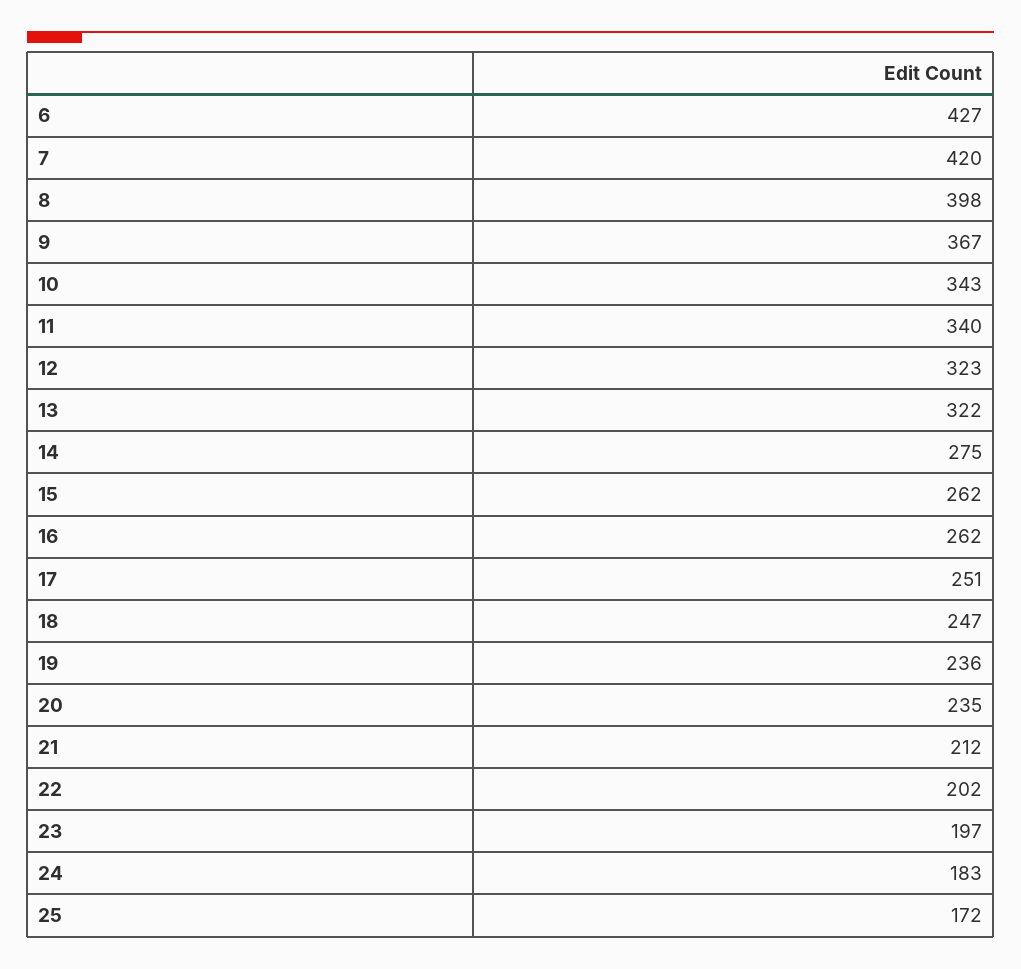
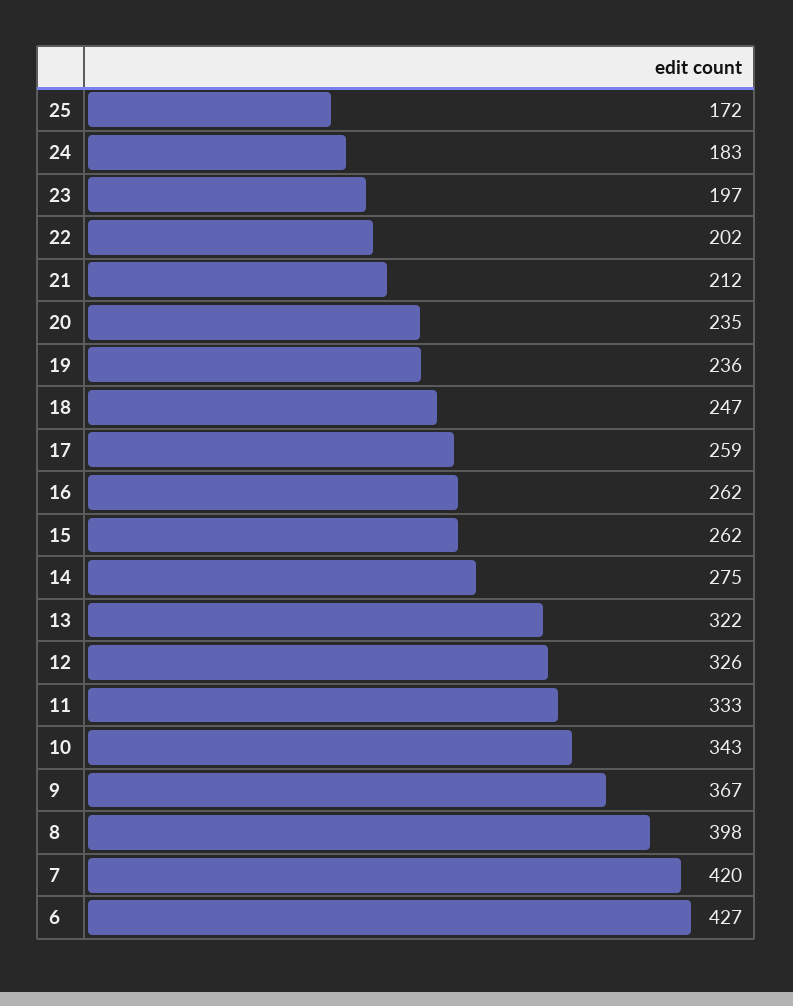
  {
    "6": 427,
    "7": 420,
    "8": 398,
    "9": 367,
    "10": 343,
-   "11": 340,
+   "11": 333,
-   "12": 323,
+   "12": 326,
    "13": 322,
    "14": 275,
    "15": 262,
    "16": 262,
-   "17": 251,
+   "17": 259,
    "18": 247,
    "19": 236,
    "20": 235,
    "21": 212,
    "22": 202,
    "23": 197,
    "24": 183,
    "25": 172
  }

